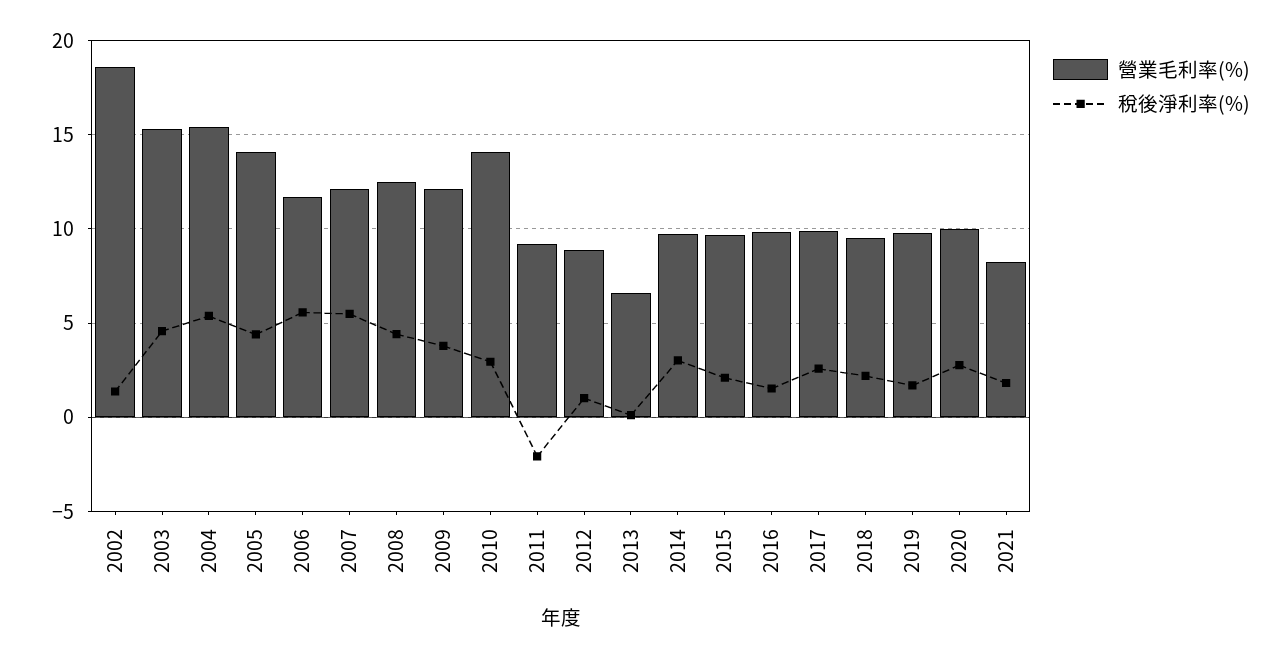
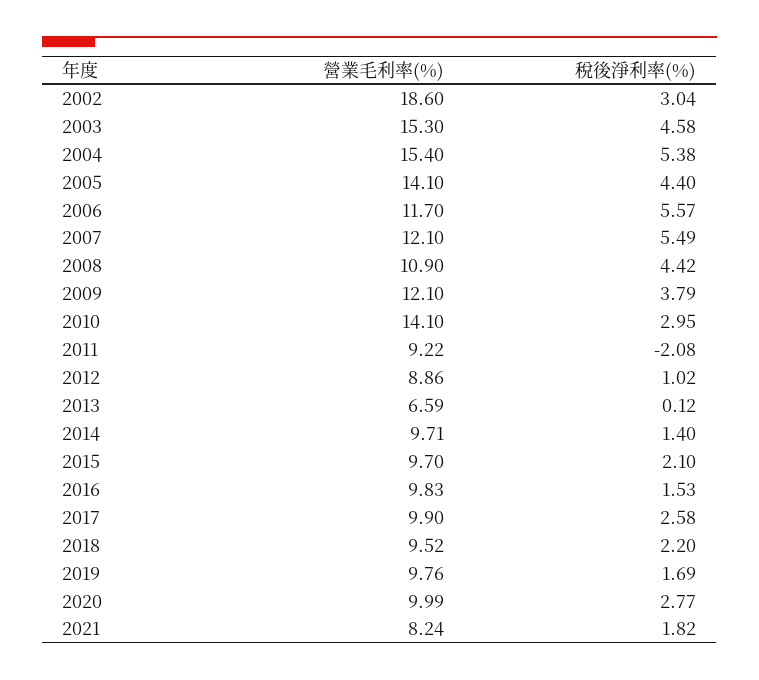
  {
    "營業毛利率(%)": {
      "2002": 18.6,
      "2003": 15.3,
      "2004": 15.4,
      "2005": 14.1,
      "2006": 11.7,
      "2007": 12.1,
-     "2008": 12.5,
+     "2008": 10.9,
      "2009": 12.1,
      "2010": 14.1,
      "2011": 9.22,
      "2012": 8.86,
      "2013": 6.59,
      "2014": 9.71,
      "2015": 9.7,
      "2016": 9.83,
      "2017": 9.9,
      "2018": 9.52,
      "2019": 9.76,
      "2020": 9.99,
      "2021": 8.24
    },
    "稅後淨利率(%)": {
-     "2002": 1.5,
+     "2002": 3.04,
      "2003": 4.58,
      "2004": 5.38,
      "2005": 4.4,
      "2006": 5.57,
      "2007": 5.49,
      "2008": 4.42,
      "2009": 3.79,
      "2010": 2.95,
      "2011": -2.08,
      "2012": 1.02,
      "2013": 0.12,
-     "2014": 3,
+     "2014": 1.4,
      "2015": 2.1,
      "2016": 1.53,
      "2017": 2.58,
      "2018": 2.2,
      "2019": 1.69,
      "2020": 2.77,
      "2021": 1.82
    }
  }

